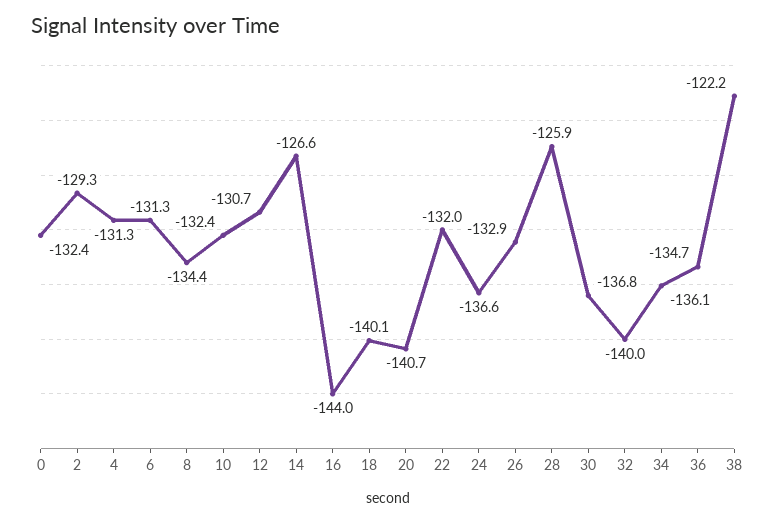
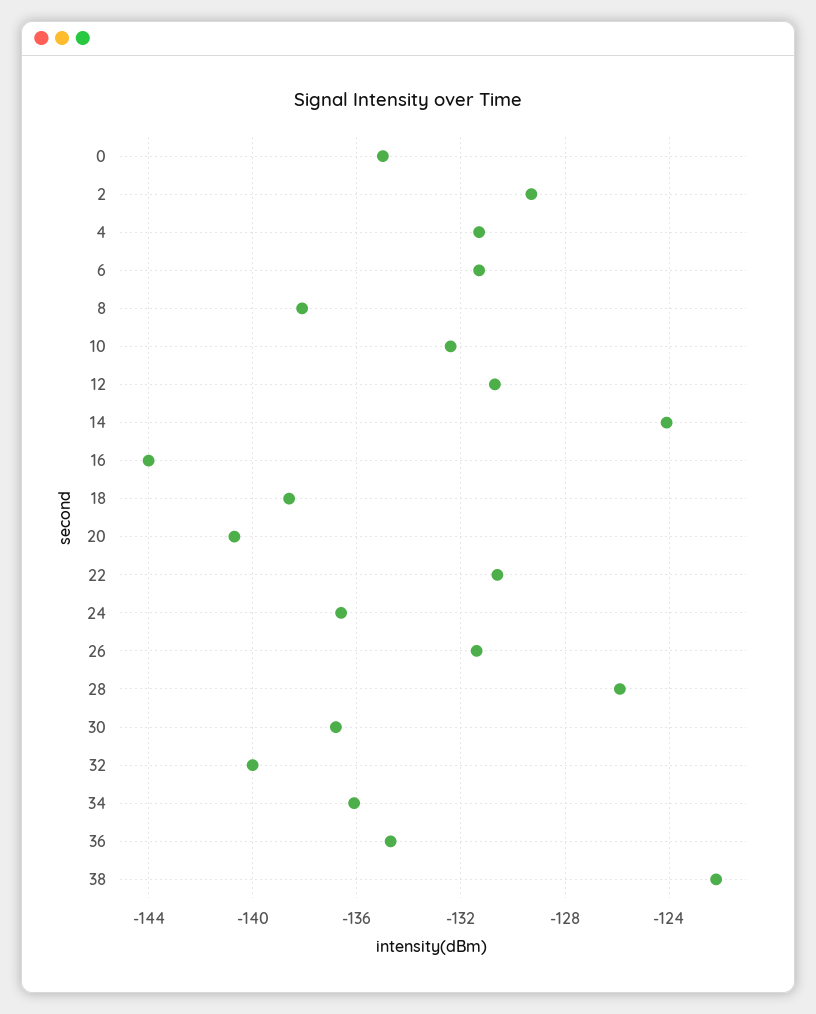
  {
-   "0": -132.4,
+   "0": -135,
    "2": -129.3,
    "4": -131.3,
    "6": -131.3,
-   "8": -134.4,
+   "8": -138,
    "10": -132.4,
    "12": -130.7,
-   "14": -126.6,
+   "14": -124,
    "16": -144,
-   "18": -140.1,
+   "18": -138.5,
    "20": -140.7,
-   "22": -132,
+   "22": -130.5,
    "24": -136.6,
-   "26": -132.9,
+   "26": -131.5,
    "28": -125.9,
    "30": -136.8,
    "32": -140,
    "34": -136.1,
    "36": -134.7,
    "38": -122.2
  }

